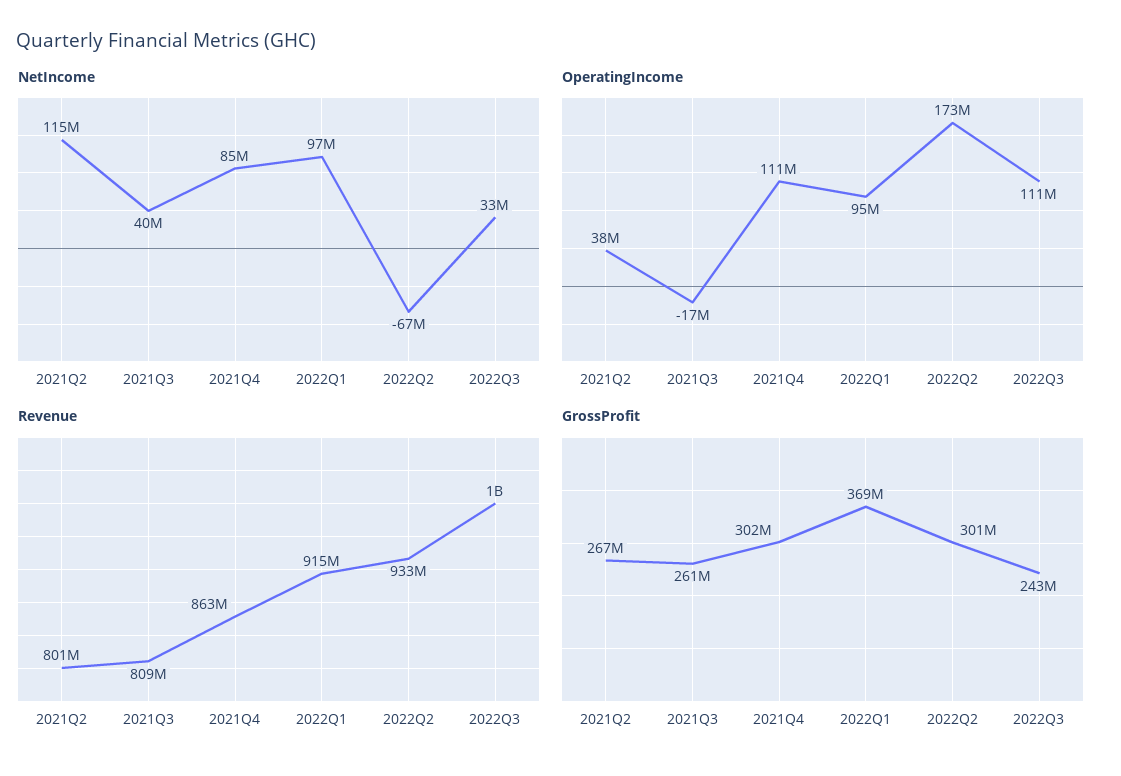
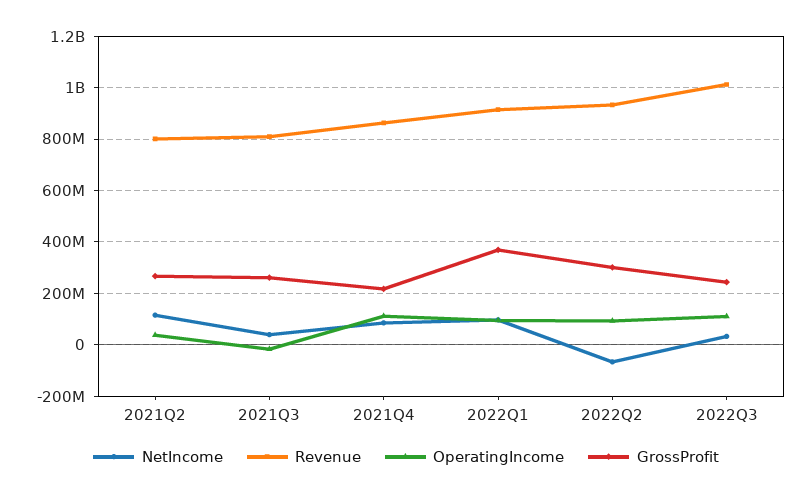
  {
    "NetIncome": {
      "2021Q2": 115000000,
      "2021Q3": 40000000,
      "2021Q4": 85000000,
      "2022Q1": 97000000,
      "2022Q2": -67000000,
      "2022Q3": 33000000
    },
    "OperatingIncome": {
      "2021Q2": 38000000,
      "2021Q3": -17000000,
      "2021Q4": 111000000,
      "2022Q1": 95000000,
-     "2022Q2": 173000000,
+     "2022Q2": 100000000,
      "2022Q3": 111000000
    },
    "Revenue": {
      "2021Q2": 801000000,
      "2021Q3": 809000000,
      "2021Q4": 863000000,
      "2022Q1": 915000000,
      "2022Q2": 933000000,
      "2022Q3": 1000000000
    },
    "GrossProfit": {
      "2021Q2": 267000000,
      "2021Q3": 261000000,
-     "2021Q4": 302000000,
+     "2021Q4": 225000000,
      "2022Q1": 369000000,
      "2022Q2": 301000000,
      "2022Q3": 243000000
    }
  }

